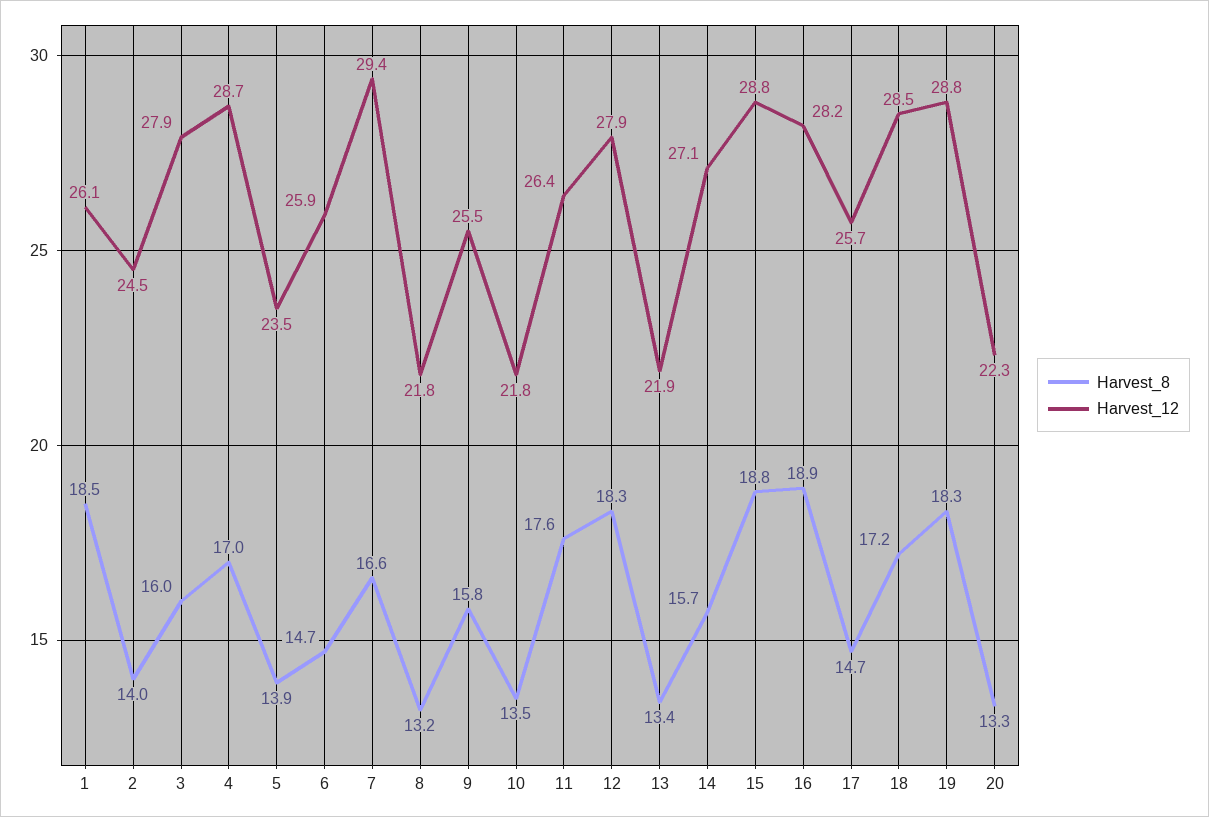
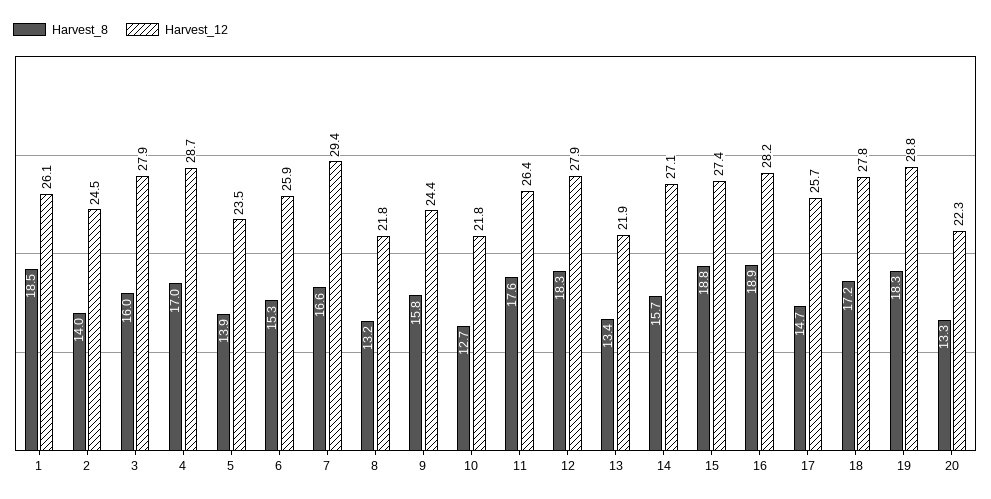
  {
    "Harvest_8": {
      "1": 18.5,
      "2": 14,
      "3": 16,
      "4": 17,
      "5": 13.9,
-     "6": 14.7,
+     "6": 15.3,
      "7": 16.6,
      "8": 13.2,
      "9": 15.8,
-     "10": 13.5,
+     "10": 12.7,
      "11": 17.6,
      "12": 18.3,
      "13": 13.4,
      "14": 15.7,
      "15": 18.8,
      "16": 18.9,
      "17": 14.7,
      "18": 17.2,
      "19": 18.3,
      "20": 13.3
    },
    "Harvest_12": {
      "1": 26.1,
      "2": 24.5,
      "3": 27.9,
      "4": 28.7,
      "5": 23.5,
      "6": 25.9,
      "7": 29.4,
      "8": 21.8,
-     "9": 25.5,
+     "9": 24.4,
      "10": 21.8,
      "11": 26.4,
      "12": 27.9,
      "13": 21.9,
      "14": 27.1,
-     "15": 28.8,
+     "15": 27.4,
      "16": 28.2,
      "17": 25.7,
-     "18": 28.5,
+     "18": 27.8,
      "19": 28.8,
      "20": 22.3
    }
  }

